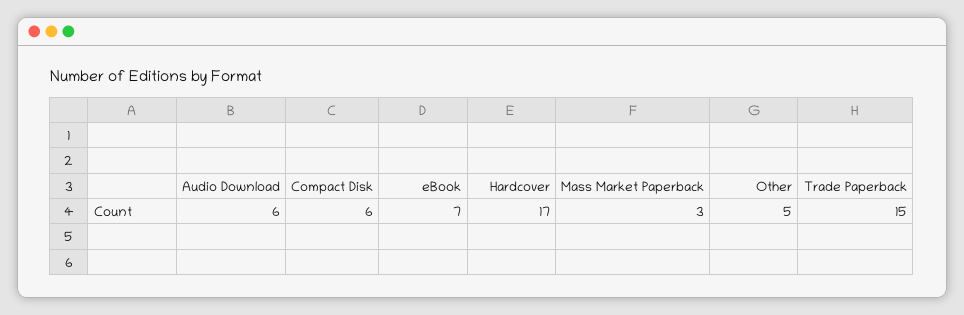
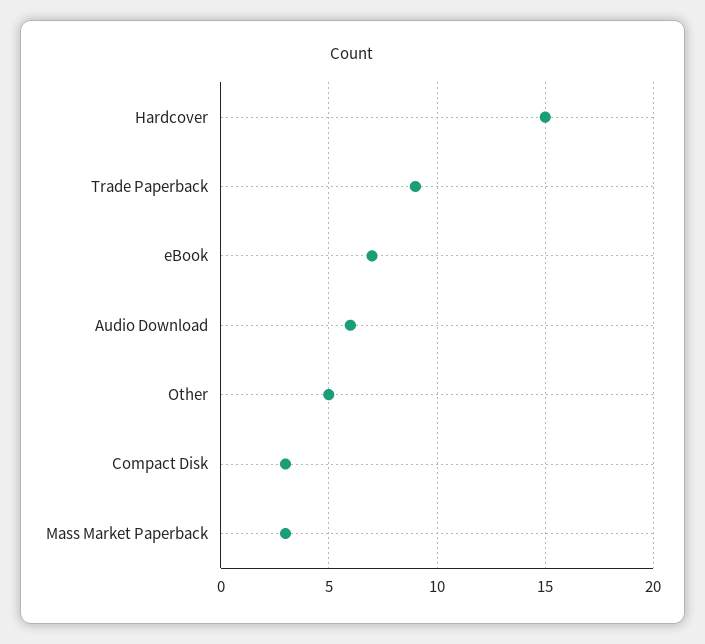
  {
    "Audio Download": 6,
-   "Compact Disk": 6,
+   "Compact Disk": 3,
    "eBook": 7,
-   "Hardcover": 17,
+   "Hardcover": 15,
    "Mass Market Paperback": 3,
    "Other": 5,
-   "Trade Paperback": 15
+   "Trade Paperback": 9
  }

